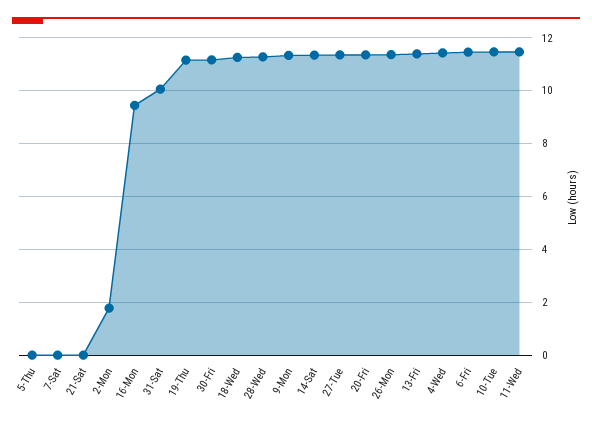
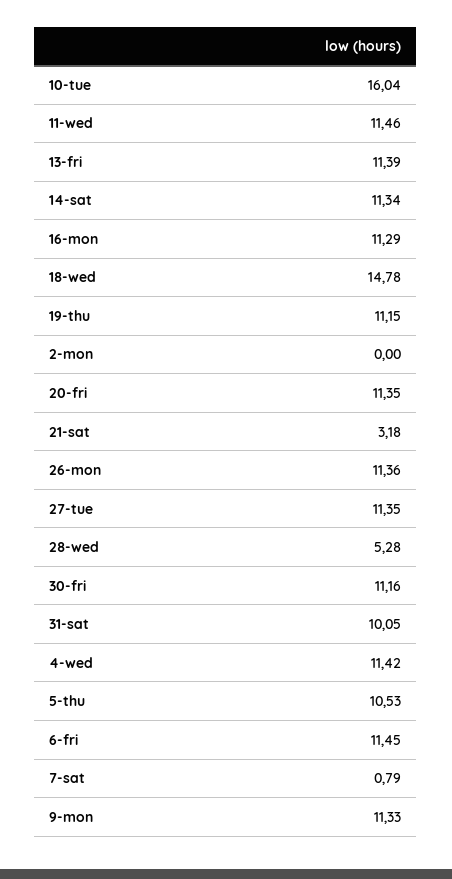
  {
-   "5-Thu": 0,
+   "5-Thu": 10.53,
-   "7-Sat": 0,
+   "7-Sat": 0.79,
-   "21-Sat": 0,
+   "21-Sat": 3.18,
-   "2-Mon": 1.75,
+   "2-Mon": 0,
-   "16-Mon": 9.5,
+   "16-Mon": 11.29,
    "31-Sat": 10.05,
    "19-Thu": 11.15,
    "30-Fri": 11.16,
-   "18-Wed": 11.25,
+   "18-Wed": 14.78,
-   "28-Wed": 11.25,
+   "28-Wed": 5.28,
    "9-Mon": 11.33,
    "14-Sat": 11.34,
    "27-Tue": 11.35,
    "20-Fri": 11.35,
    "26-Mon": 11.36,
    "13-Fri": 11.39,
    "4-Wed": 11.42,
    "6-Fri": 11.45,
-   "10-Tue": 11.5,
+   "10-Tue": 16.04,
    "11-Wed": 11.46
  }

